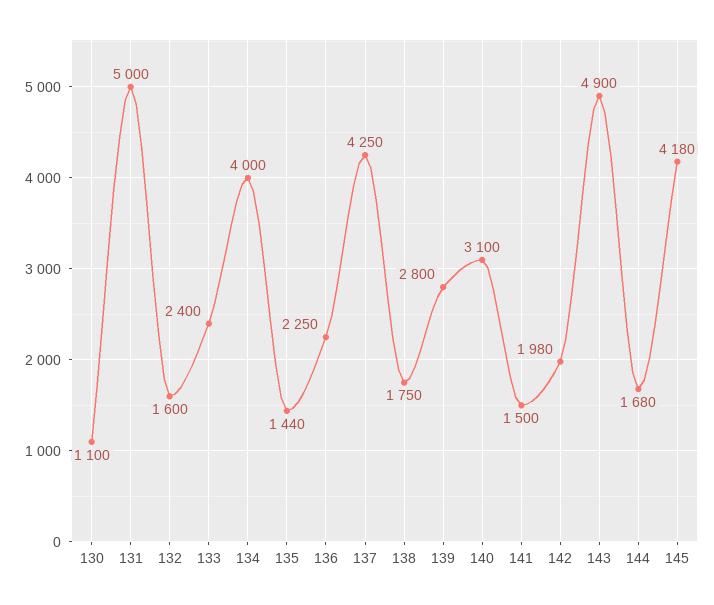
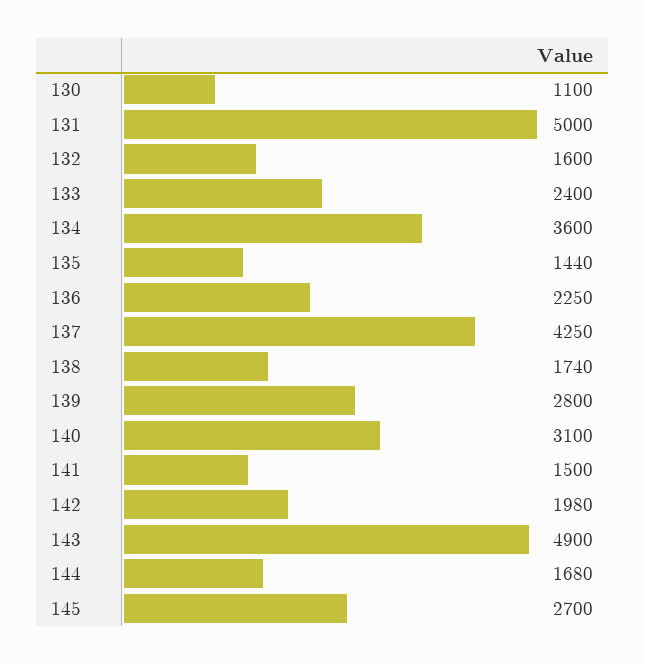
  {
    "130": 1100,
    "131": 5000,
    "132": 1600,
    "133": 2400,
-   "134": 4000,
+   "134": 3600,
    "135": 1440,
    "136": 2250,
    "137": 4250,
-   "138": 1750,
+   "138": 1740,
    "139": 2800,
    "140": 3100,
    "141": 1500,
    "142": 1980,
    "143": 4900,
    "144": 1680,
-   "145": 4180
+   "145": 2700
  }

